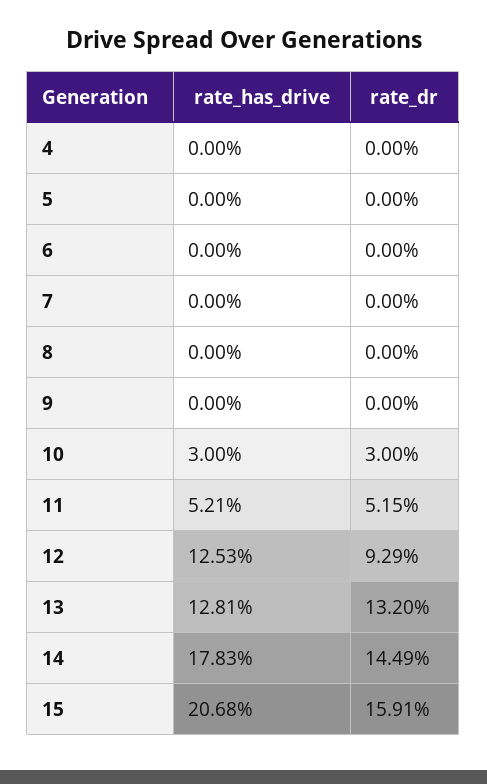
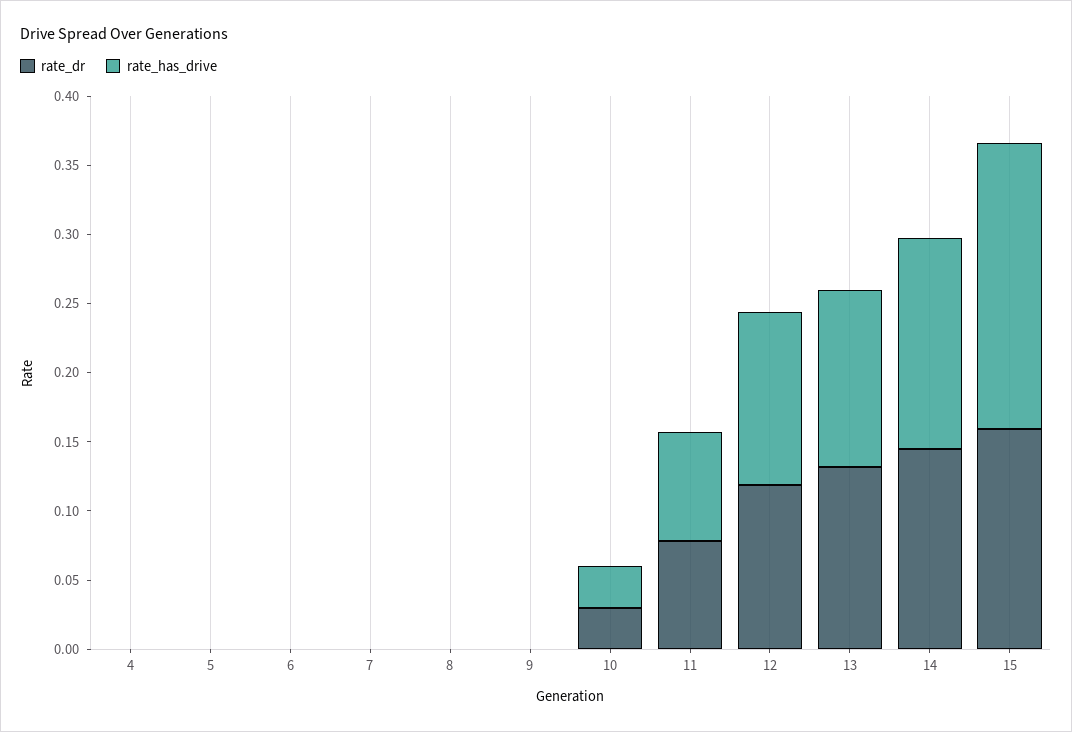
  {
    "rate_has_drive": {
      "4": 0,
      "5": 0,
      "6": 0,
      "7": 0,
      "8": 0,
      "9": 0,
      "10": 0.03,
-     "11": 0.0521,
+     "11": 0.08,
      "12": 0.1253,
      "13": 0.1281,
-     "14": 0.1783,
+     "14": 0.15,
      "15": 0.2068
    },
    "rate_dr": {
      "4": 0,
      "5": 0,
      "6": 0,
      "7": 0,
      "8": 0,
      "9": 0,
      "10": 0.03,
-     "11": 0.0515,
+     "11": 0.08,
-     "12": 0.0929,
+     "12": 0.12,
      "13": 0.132,
      "14": 0.1449,
      "15": 0.1591
    }
  }

